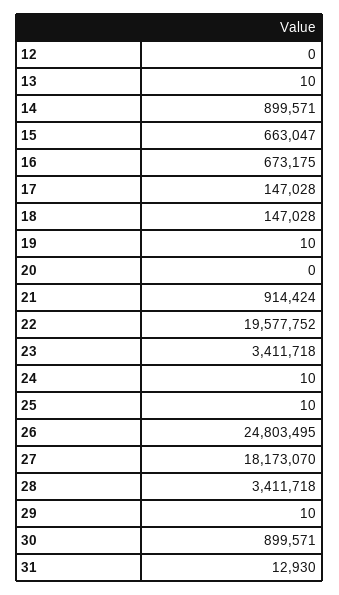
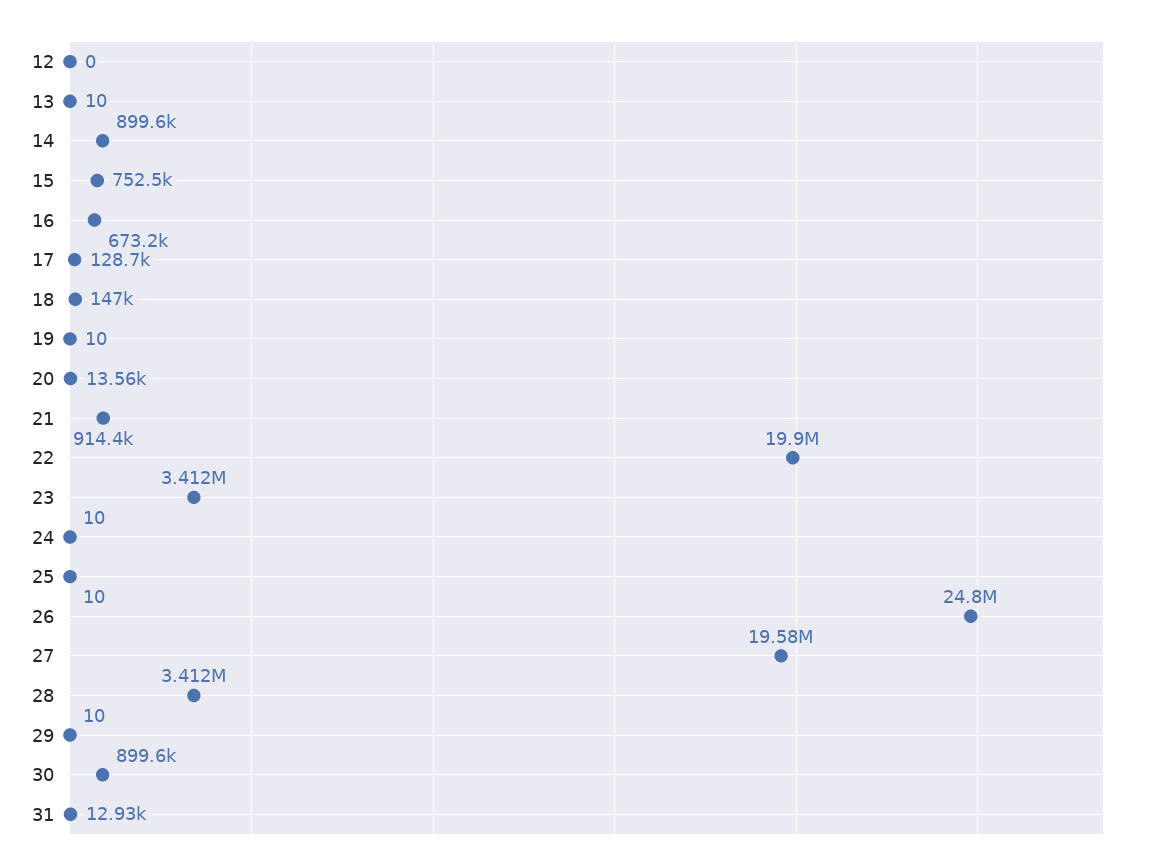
  {
    "12": 0,
    "13": 10,
    "14": 899571,
-   "15": 663047,
+   "15": 752500,
    "16": 673175,
-   "17": 147028,
+   "17": 128700,
    "18": 147028,
    "19": 10,
-   "20": 0,
+   "20": 13560,
    "21": 914424,
-   "22": 19577752,
+   "22": 19900000,
    "23": 3411718,
    "24": 10,
    "25": 10,
    "26": 24803495,
-   "27": 18173070,
+   "27": 19580000,
    "28": 3411718,
    "29": 10,
    "30": 899571,
    "31": 12930
  }

